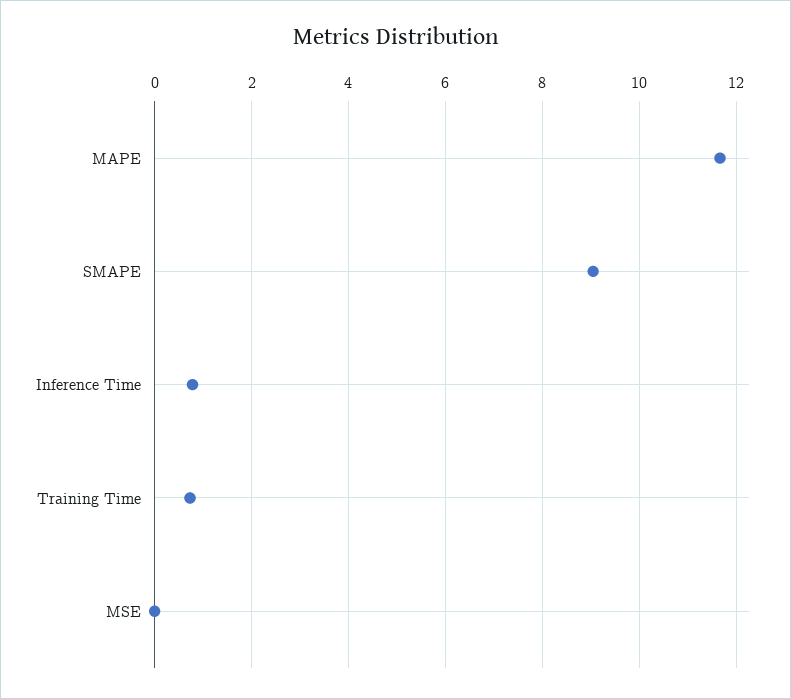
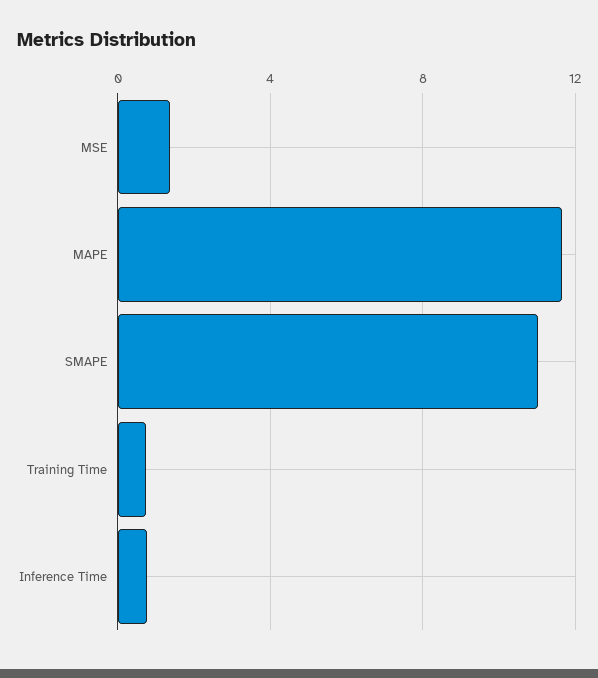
  {
    "MAPE": 11.6,
-   "SMAPE": 9,
+   "SMAPE": 11,
    "Inference Time": 0.8,
    "Training Time": 0.8,
-   "MSE": 0
+   "MSE": 1.5
  }

